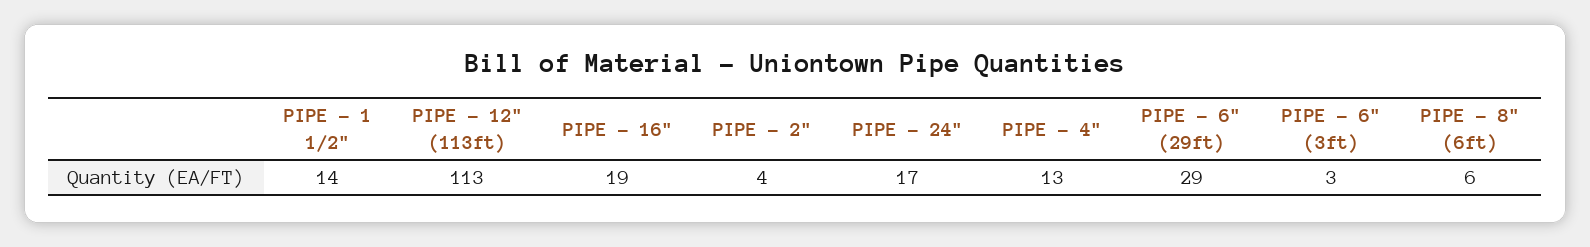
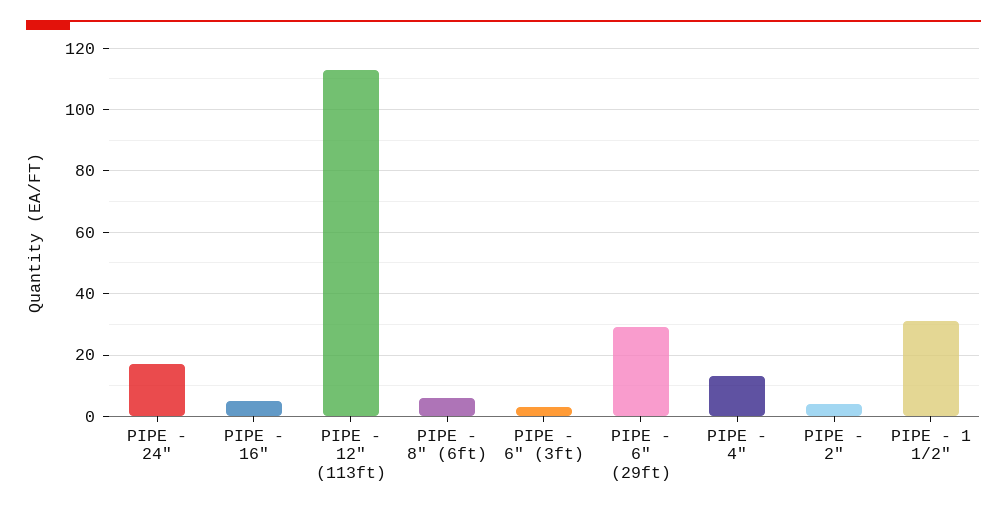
  {
-   "PIPE - 1 1/2\"": 14,
+   "PIPE - 1 1/2\"": 30,
    "PIPE - 12\" (113ft)": 113,
-   "PIPE - 16\"": 19,
+   "PIPE - 16\"": 5,
    "PIPE - 2\"": 4,
    "PIPE - 24\"": 17,
    "PIPE - 4\"": 13,
    "PIPE - 6\" (29ft)": 29,
    "PIPE - 6\" (3ft)": 3,
    "PIPE - 8\" (6ft)": 6
  }

